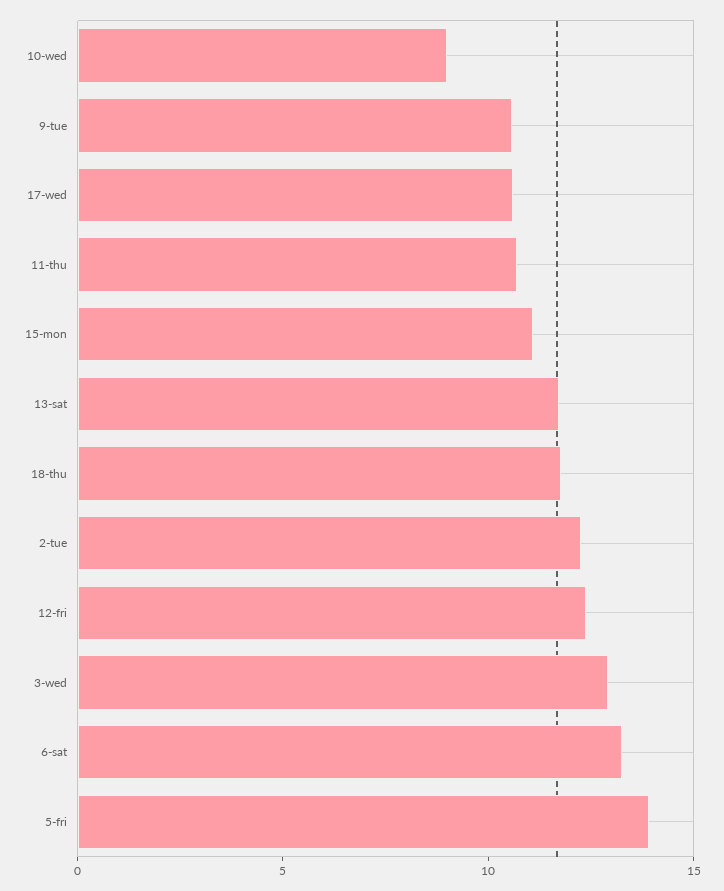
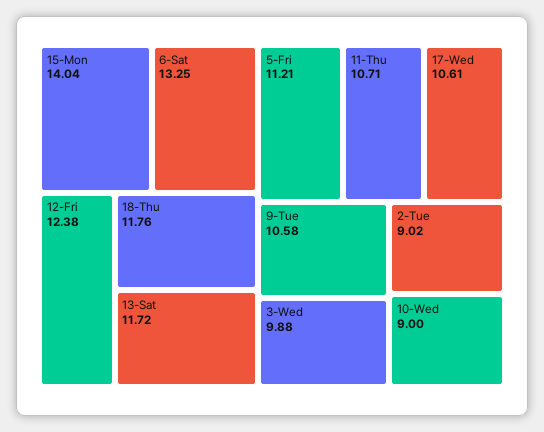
  {
    "10-wed": 9,
    "9-tue": 10.58,
    "17-wed": 10.61,
    "11-thu": 10.71,
-   "15-mon": 11,
+   "15-mon": 14.04,
    "13-sat": 11.72,
    "18-thu": 11.76,
-   "2-tue": 12,
+   "2-tue": 9.02,
    "12-fri": 12.38,
-   "3-wed": 13,
+   "3-wed": 9.88,
    "6-sat": 13.25,
-   "5-fri": 14
+   "5-fri": 11.21
  }

